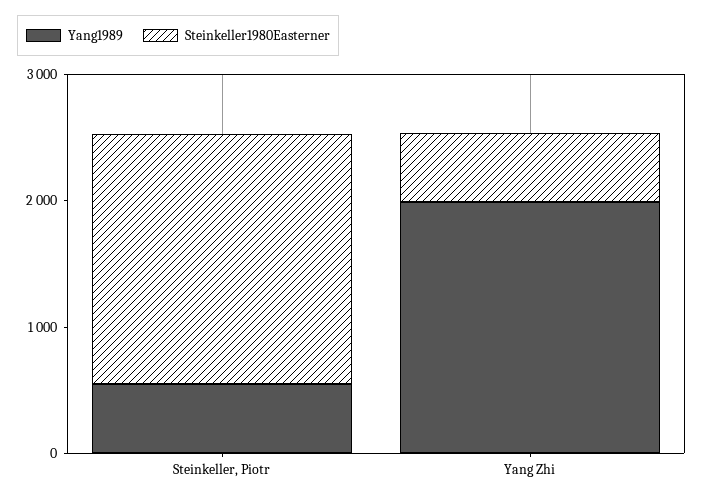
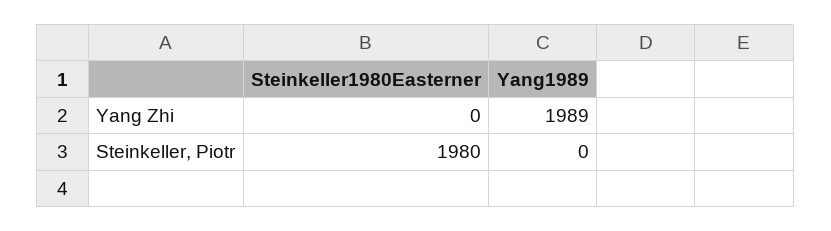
  {
    "Yang1989": {
-     "Steinkeller, Piotr": 600,
+     "Steinkeller, Piotr": 0,
      "Yang Zhi": 1989
    },
    "Steinkeller1980Easterner": {
      "Steinkeller, Piotr": 1980,
-     "Yang Zhi": 600
+     "Yang Zhi": 0
    }
  }

